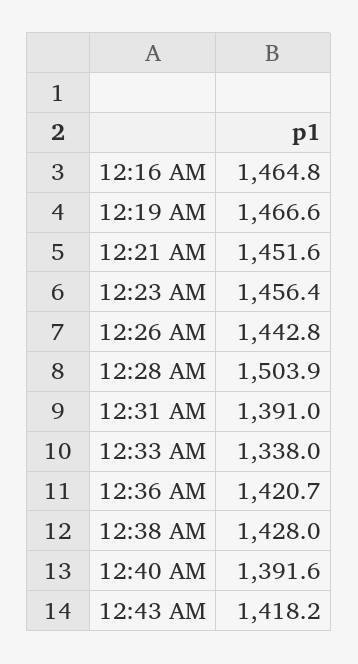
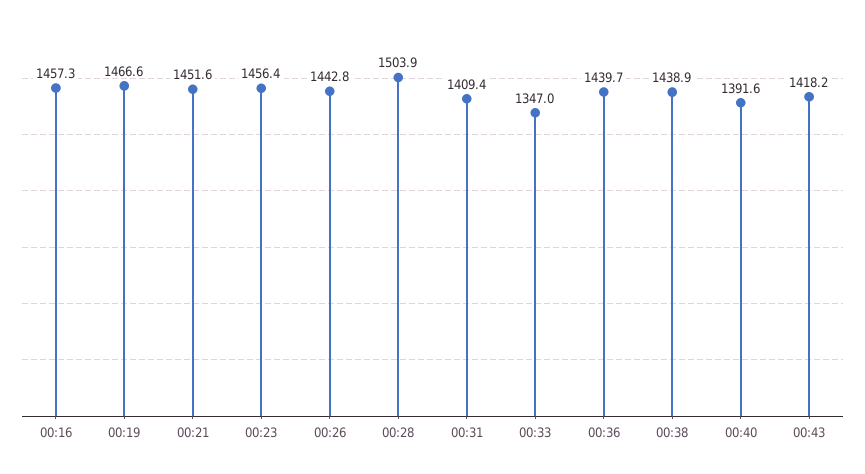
  {
-   "12:16 AM": 1464.8,
+   "12:16 AM": 1457.3,
    "12:19 AM": 1466.6,
    "12:21 AM": 1451.6,
    "12:23 AM": 1456.4,
    "12:26 AM": 1442.8,
    "12:28 AM": 1503.9,
-   "12:31 AM": 1391,
+   "12:31 AM": 1409.4,
-   "12:33 AM": 1338,
+   "12:33 AM": 1347,
-   "12:36 AM": 1420.7,
+   "12:36 AM": 1439.7,
-   "12:38 AM": 1428,
+   "12:38 AM": 1438.9,
    "12:40 AM": 1391.6,
    "12:43 AM": 1418.2
  }

